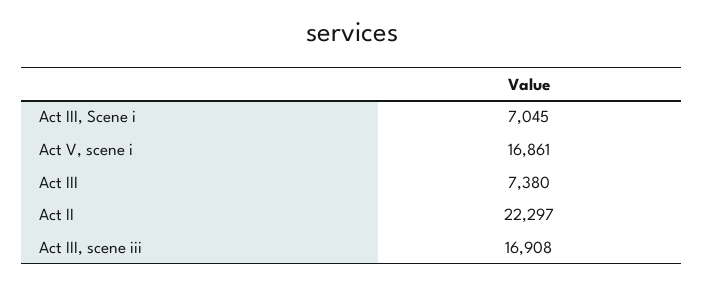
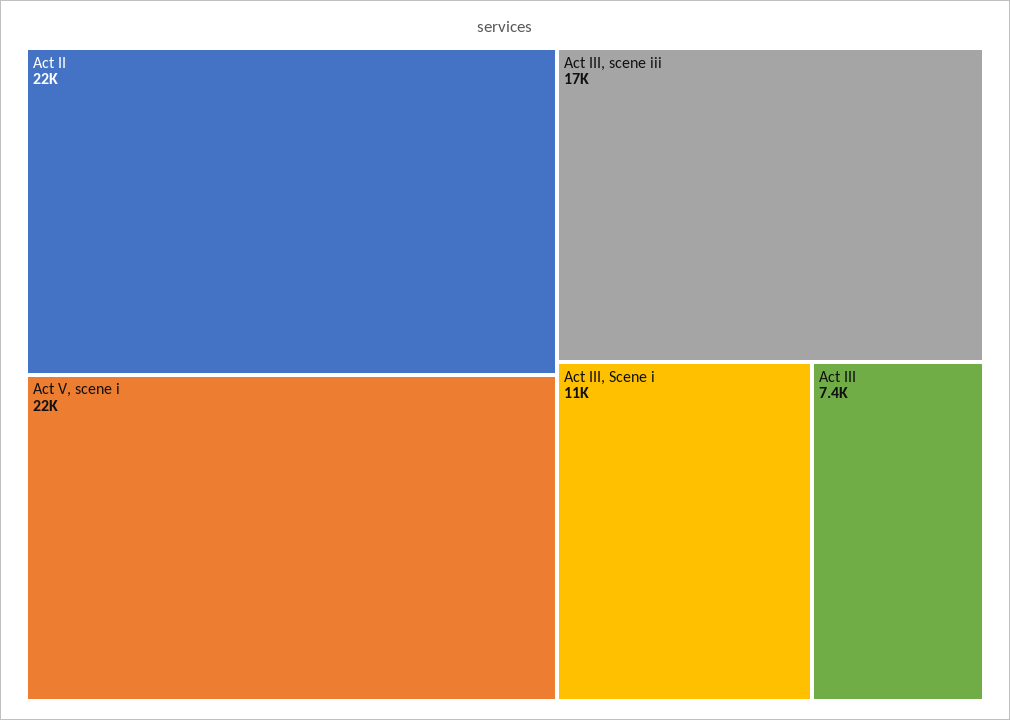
  {
-   "Act III, Scene i": 7045,
+   "Act III, Scene i": 11000,
-   "Act V, scene i": 16861,
+   "Act V, scene i": 22000,
    "Act III": 7380,
    "Act II": 22297,
    "Act III, scene iii": 16908
  }

